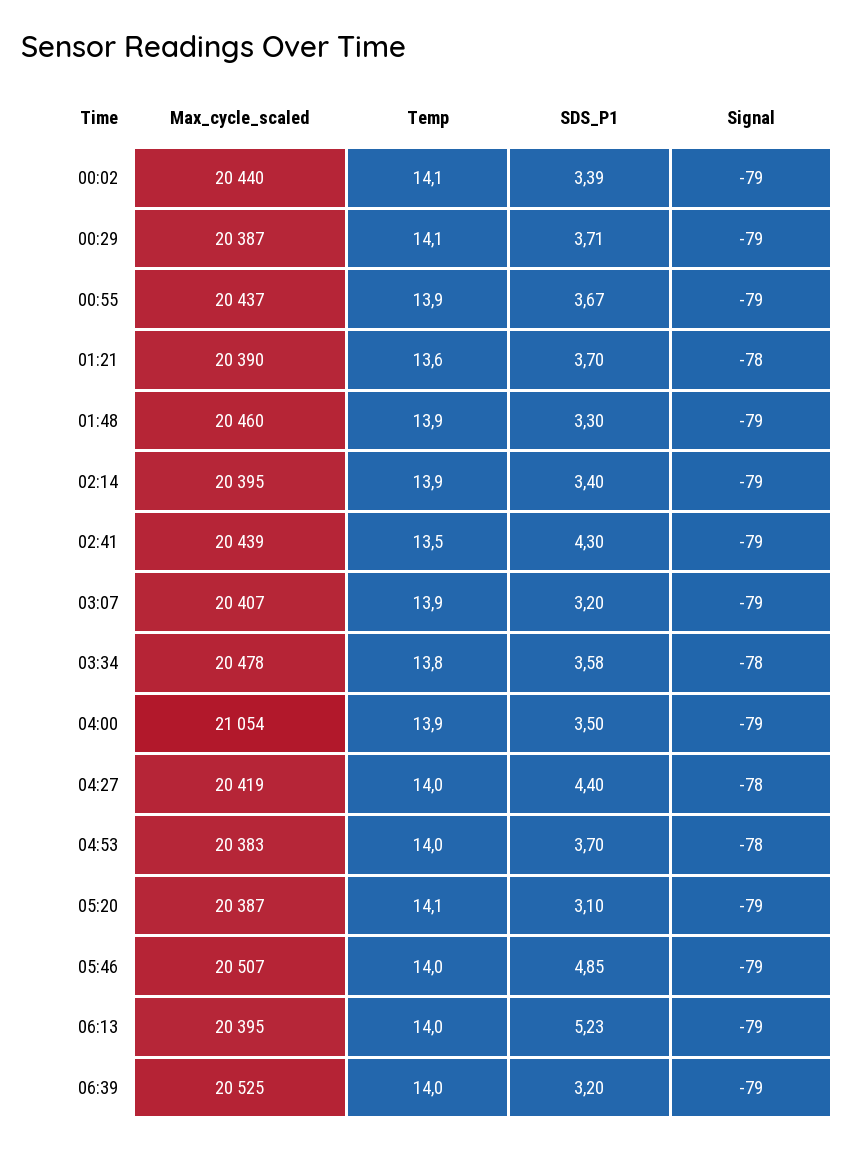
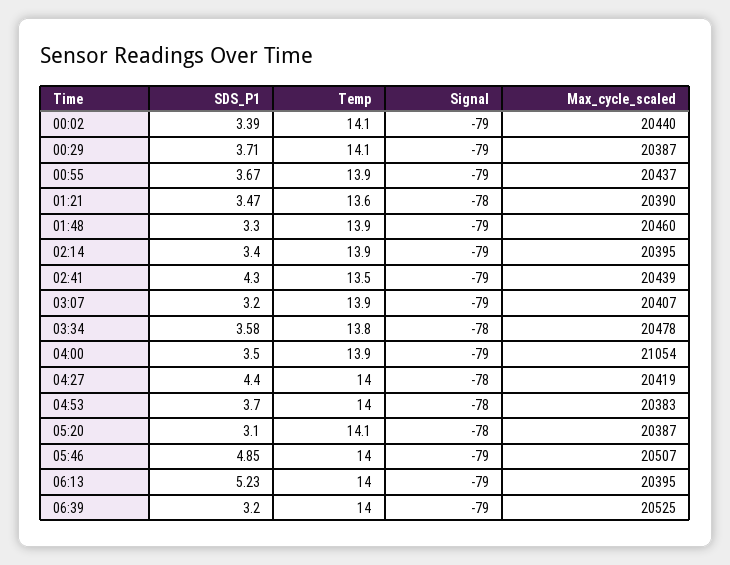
  {
    "Max_cycle_scaled": {
      "00:02": 20440,
      "00:29": 20387,
      "00:55": 20437,
      "01:21": 20390,
      "01:48": 20460,
      "02:14": 20395,
      "02:41": 20439,
      "03:07": 20407,
      "03:34": 20478,
      "04:00": 21054,
      "04:27": 20419,
      "04:53": 20383,
      "05:20": 20387,
      "05:46": 20507,
      "06:13": 20395,
      "06:39": 20525
    },
    "Temp": {
      "00:02": 14.1,
      "00:29": 14.1,
      "00:55": 13.9,
      "01:21": 13.6,
      "01:48": 13.9,
      "02:14": 13.9,
      "02:41": 13.5,
      "03:07": 13.9,
      "03:34": 13.8,
      "04:00": 13.9,
      "04:27": 14,
      "04:53": 14,
      "05:20": 14.1,
      "05:46": 14,
      "06:13": 14,
      "06:39": 14
    },
    "SDS_P1": {
      "00:02": 3.39,
      "00:29": 3.71,
      "00:55": 3.67,
-     "01:21": 3.7,
+     "01:21": 3.47,
      "01:48": 3.3,
      "02:14": 3.4,
      "02:41": 4.3,
      "03:07": 3.2,
      "03:34": 3.58,
      "04:00": 3.5,
      "04:27": 4.4,
      "04:53": 3.7,
      "05:20": 3.1,
      "05:46": 4.85,
      "06:13": 5.23,
      "06:39": 3.2
    },
    "Signal": {
      "00:02": -79,
      "00:29": -79,
      "00:55": -79,
      "01:21": -78,
      "01:48": -79,
      "02:14": -79,
      "02:41": -79,
      "03:07": -79,
      "03:34": -78,
      "04:00": -79,
      "04:27": -78,
      "04:53": -78,
-     "05:20": -79,
+     "05:20": -78,
      "05:46": -79,
      "06:13": -79,
      "06:39": -79
    }
  }

